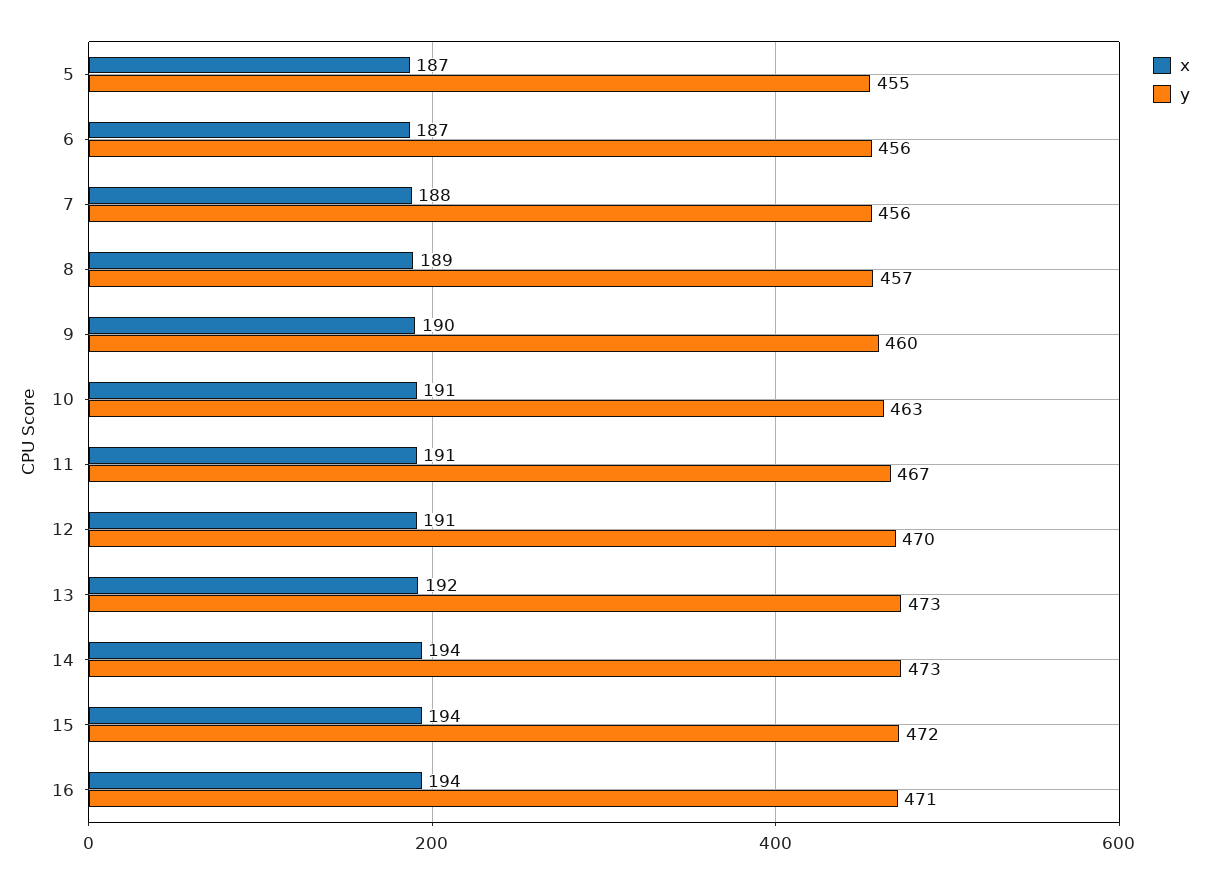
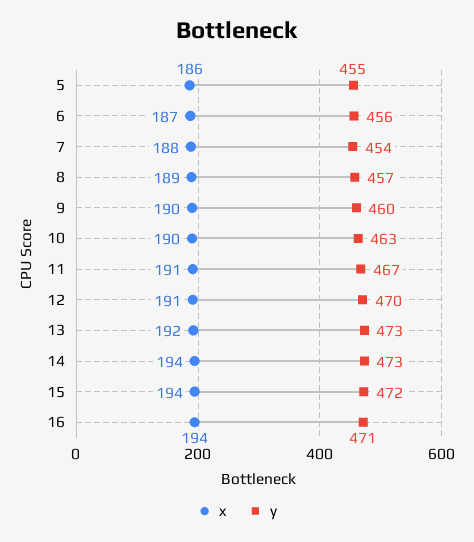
  {
    "x": {
-     "5": 187,
+     "5": 186,
      "6": 187,
      "7": 188,
      "8": 189,
      "9": 190,
-     "10": 191,
+     "10": 190,
      "11": 191,
      "12": 191,
      "13": 192,
      "14": 194,
      "15": 194,
      "16": 194
    },
    "y": {
      "5": 455,
      "6": 456,
-     "7": 456,
+     "7": 454,
      "8": 457,
      "9": 460,
      "10": 463,
      "11": 467,
      "12": 470,
      "13": 473,
      "14": 473,
      "15": 472,
      "16": 471
    }
  }

